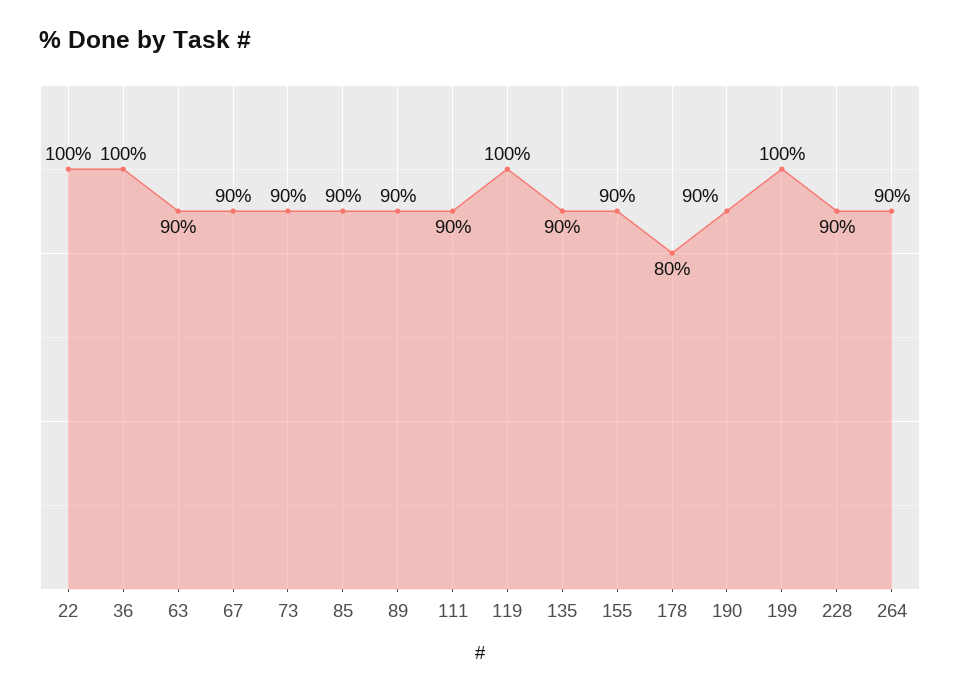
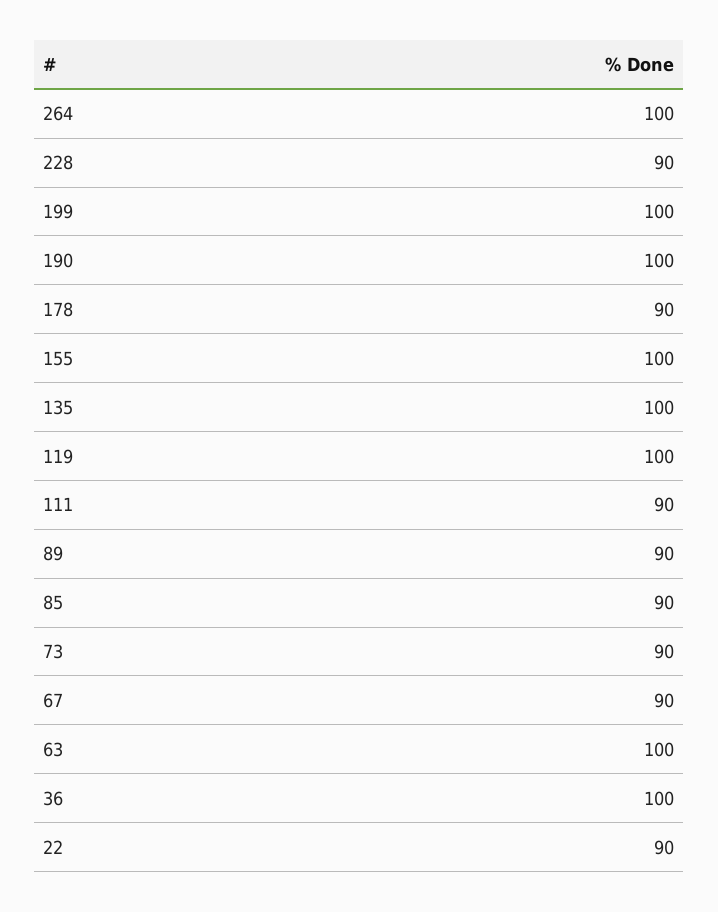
  {
-   "22": 100,
+   "22": 90,
    "36": 100,
-   "63": 90,
+   "63": 100,
    "67": 90,
    "73": 90,
    "85": 90,
    "89": 90,
    "111": 90,
    "119": 100,
-   "135": 90,
+   "135": 100,
-   "155": 90,
+   "155": 100,
-   "178": 80,
+   "178": 90,
-   "190": 90,
+   "190": 100,
    "199": 100,
    "228": 90,
-   "264": 90
+   "264": 100
  }

